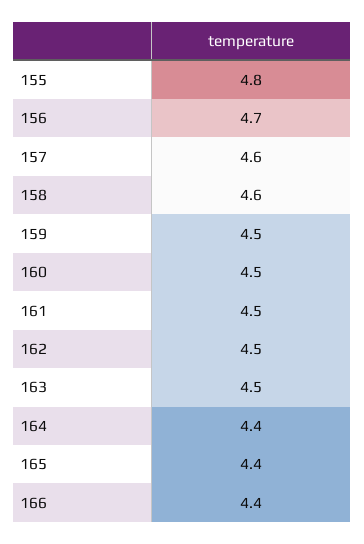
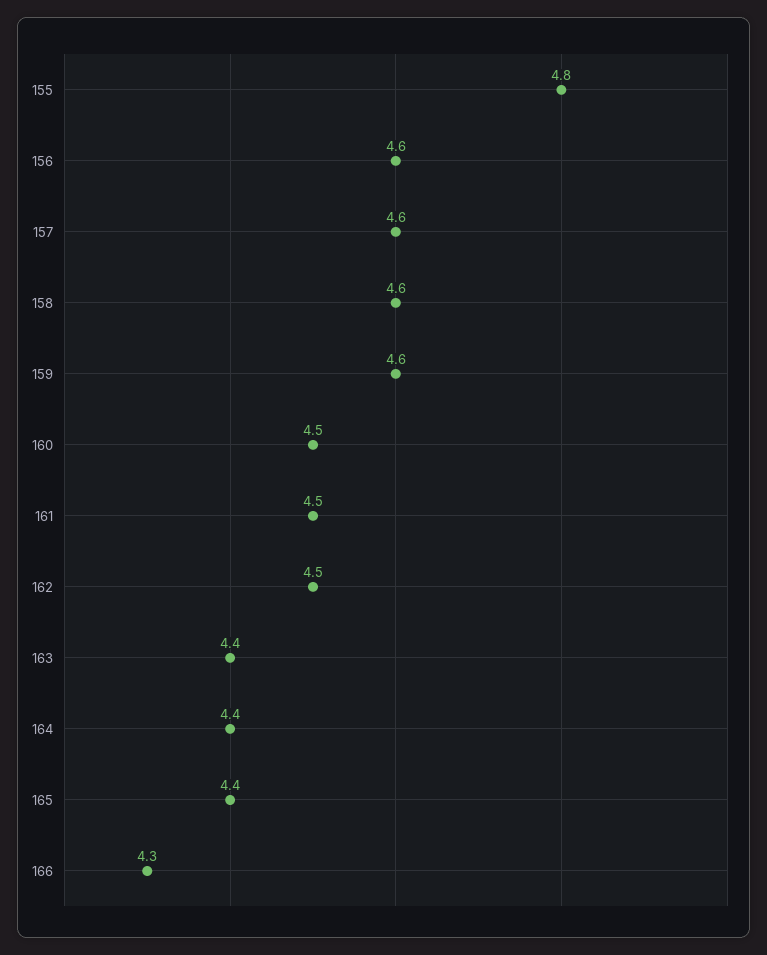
  {
    "155": 4.8,
-   "156": 4.7,
+   "156": 4.6,
    "157": 4.6,
    "158": 4.6,
-   "159": 4.5,
+   "159": 4.6,
    "160": 4.5,
    "161": 4.5,
    "162": 4.5,
-   "163": 4.5,
+   "163": 4.4,
    "164": 4.4,
    "165": 4.4,
-   "166": 4.4
+   "166": 4.3
  }

